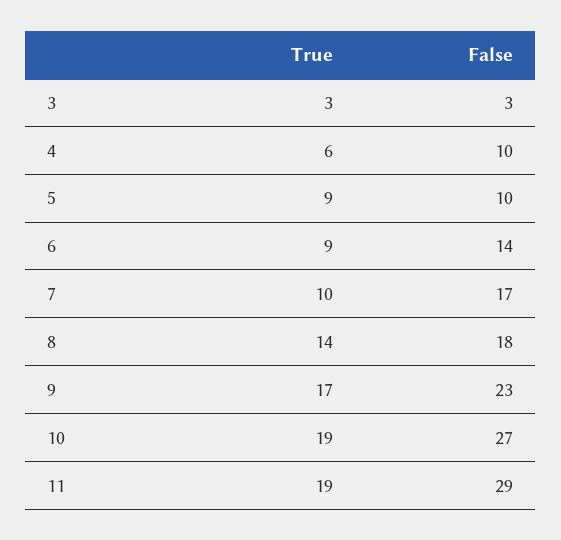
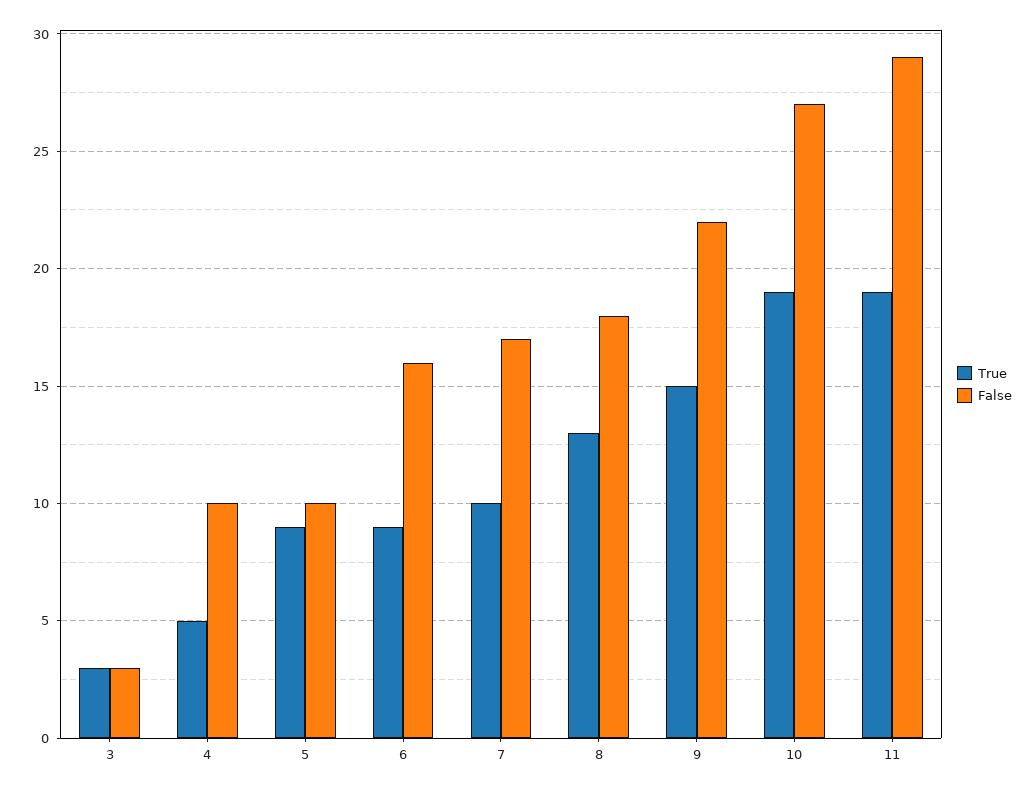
  {
    "True": {
      "3": 3,
-     "4": 6,
+     "4": 5,
      "5": 9,
      "6": 9,
      "7": 10,
-     "8": 14,
+     "8": 13,
-     "9": 17,
+     "9": 15,
      "10": 19,
      "11": 19
    },
    "False": {
      "3": 3,
      "4": 10,
      "5": 10,
-     "6": 14,
+     "6": 16,
      "7": 17,
      "8": 18,
-     "9": 23,
+     "9": 22,
      "10": 27,
      "11": 29
    }
  }

